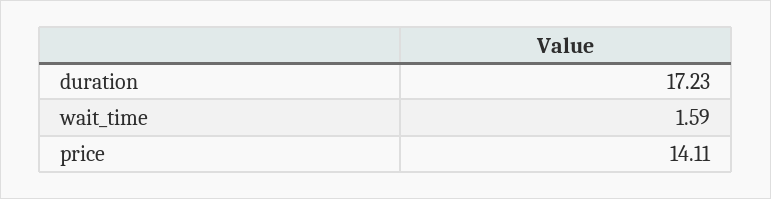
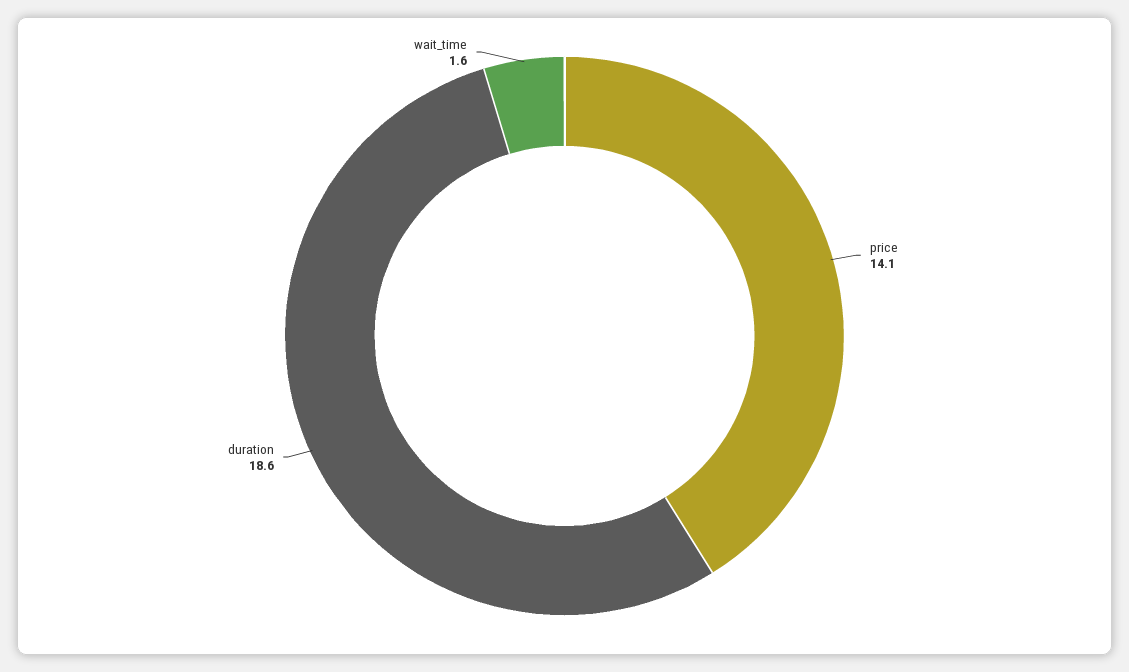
  {
-   "duration": 17.23,
+   "duration": 18.6,
    "wait_time": 1.59,
    "price": 14.11
  }

